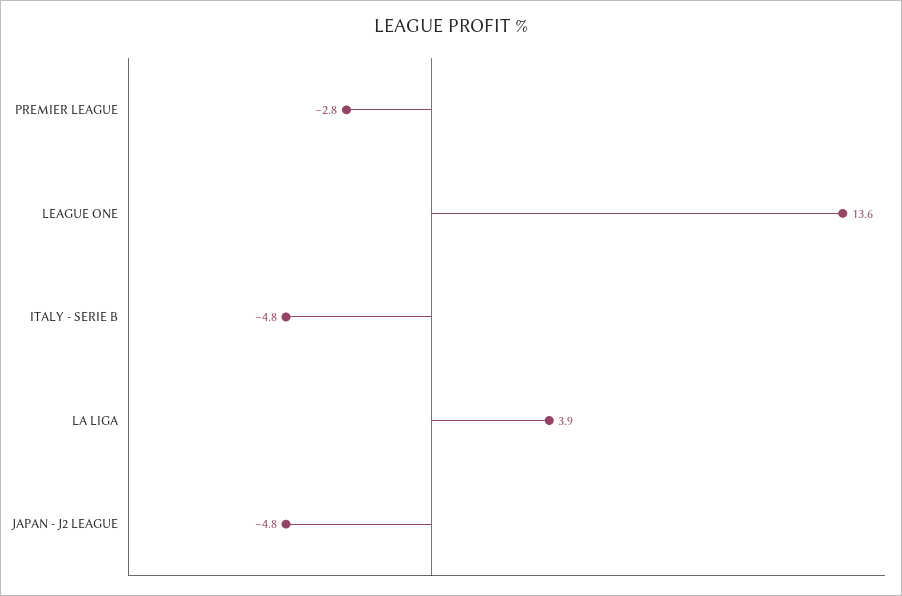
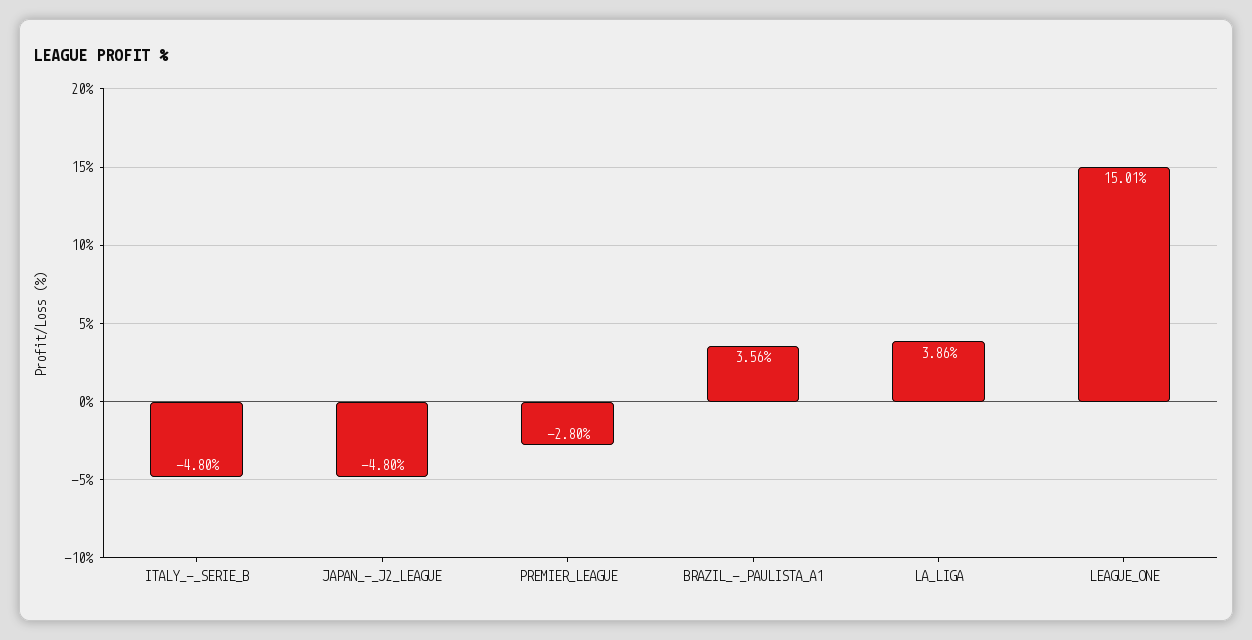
  {
    "PREMIER LEAGUE": -2.8,
-   "LEAGUE ONE": 13.6,
+   "LEAGUE ONE": 15.01,
    "ITALY - SERIE B": -4.8,
    "LA LIGA": 3.86,
-   "JAPAN - J2 LEAGUE": -4.8
+   "JAPAN - J2 LEAGUE": -4.8,
+   "BRAZIL_-_PAULISTA_A1": 3.56
  }

